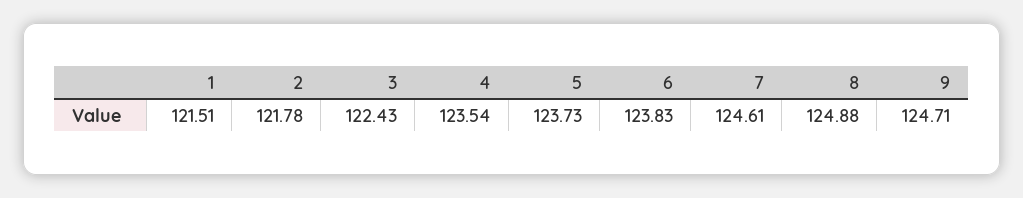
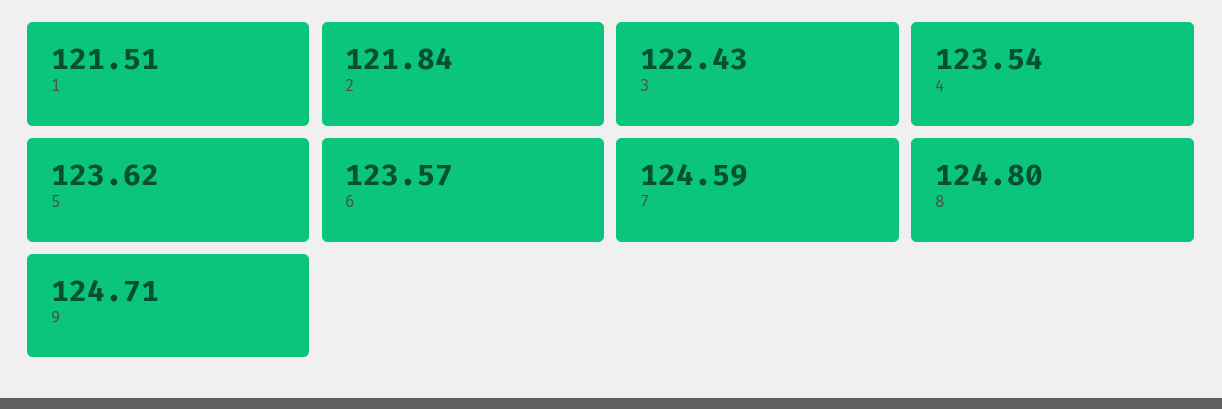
  {
    "1": 121.51,
-   "2": 121.78,
+   "2": 121.84,
    "3": 122.43,
    "4": 123.54,
-   "5": 123.73,
+   "5": 123.62,
-   "6": 123.83,
+   "6": 123.57,
-   "7": 124.61,
+   "7": 124.59,
-   "8": 124.88,
+   "8": 124.8,
    "9": 124.71
  }

